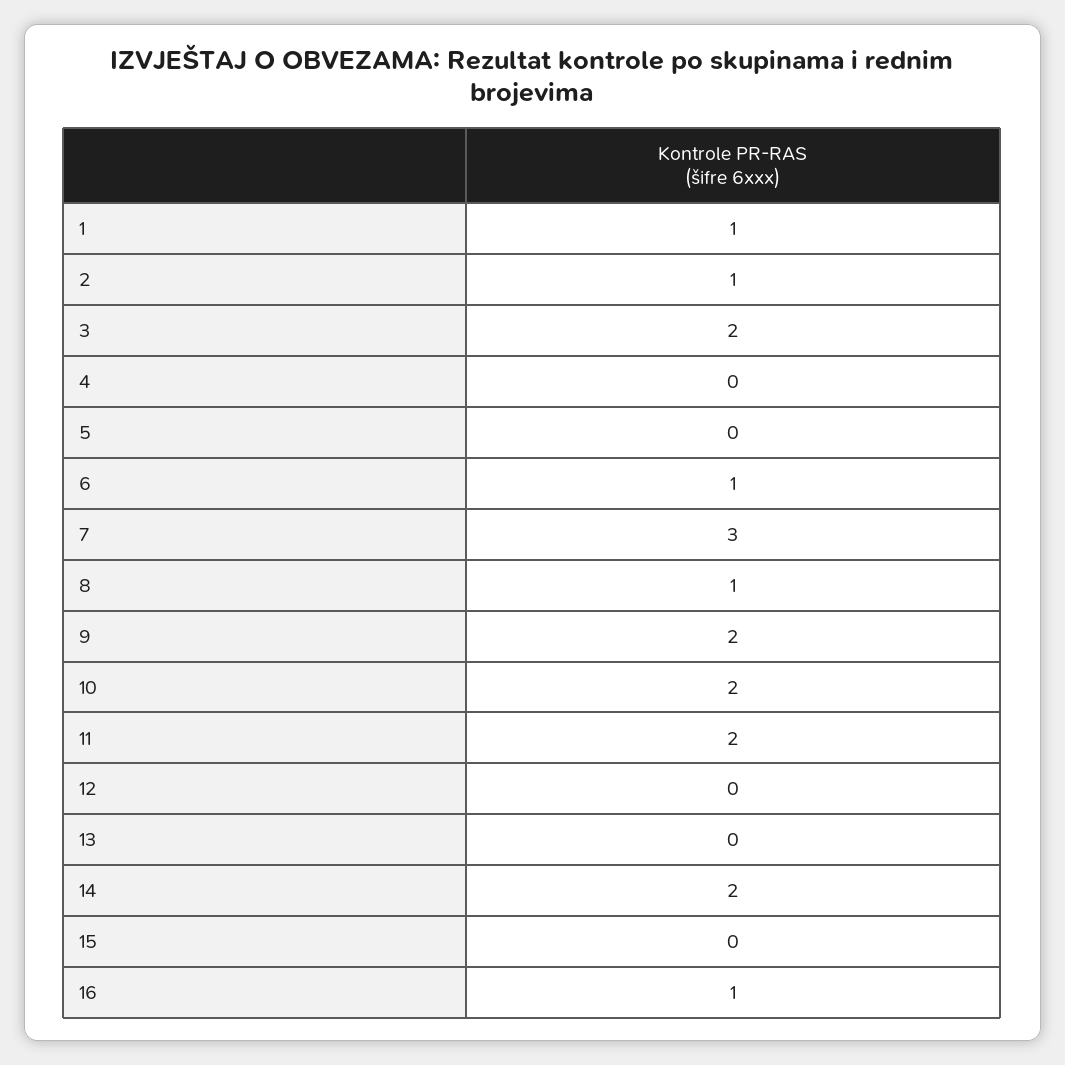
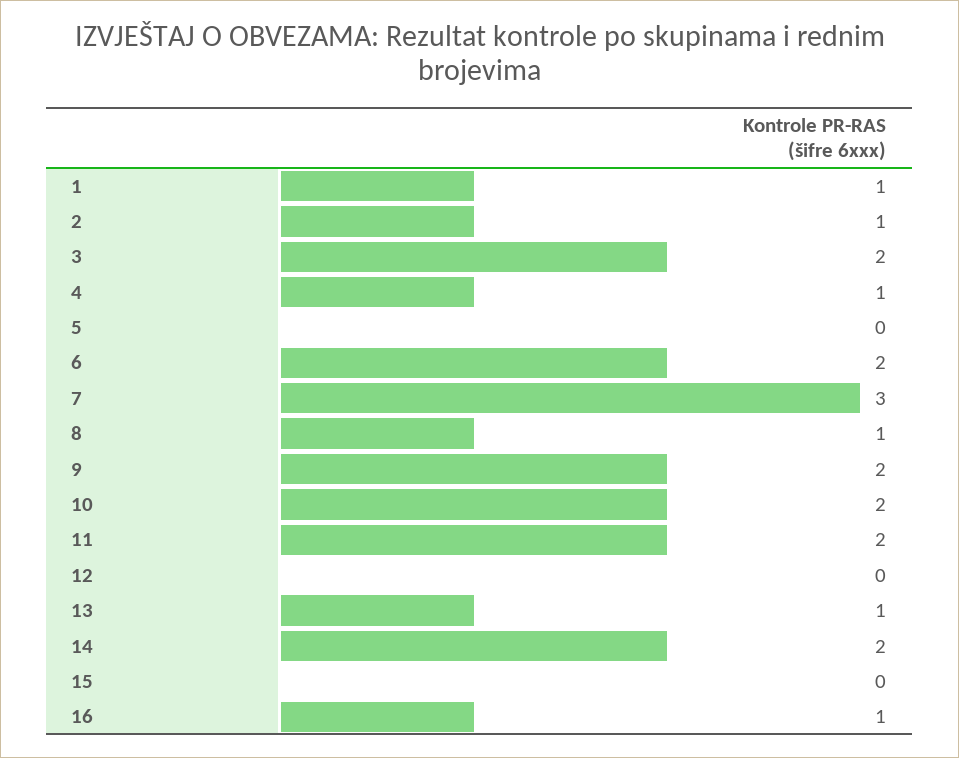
  {
    "1": 1,
    "2": 1,
    "3": 2,
-   "4": 0,
+   "4": 1,
    "5": 0,
-   "6": 1,
+   "6": 2,
    "7": 3,
    "8": 1,
    "9": 2,
    "10": 2,
    "11": 2,
    "12": 0,
-   "13": 0,
+   "13": 1,
    "14": 2,
    "15": 0,
    "16": 1
  }

